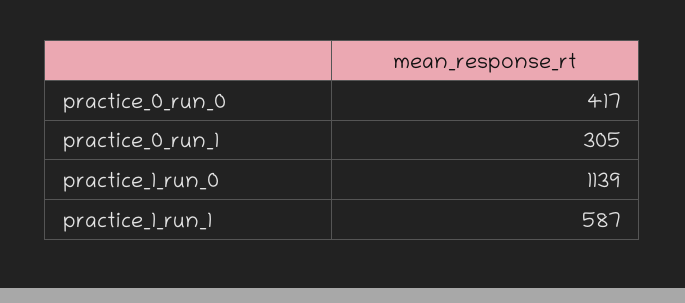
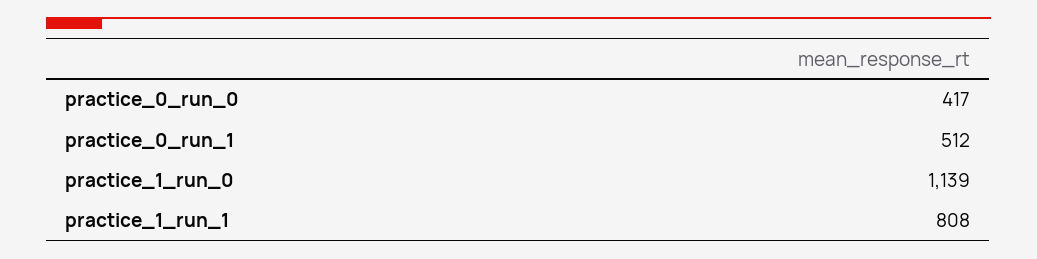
  {
    "practice_0_run_0": 417,
-   "practice_0_run_1": 305,
+   "practice_0_run_1": 512,
    "practice_1_run_0": 1139,
-   "practice_1_run_1": 587
+   "practice_1_run_1": 808
  }

